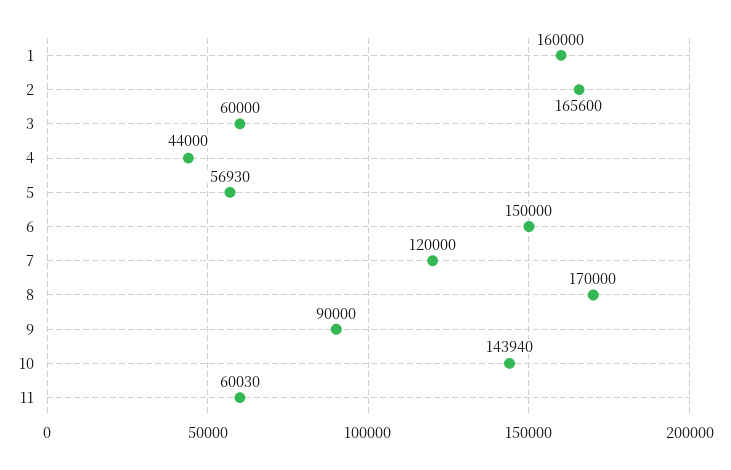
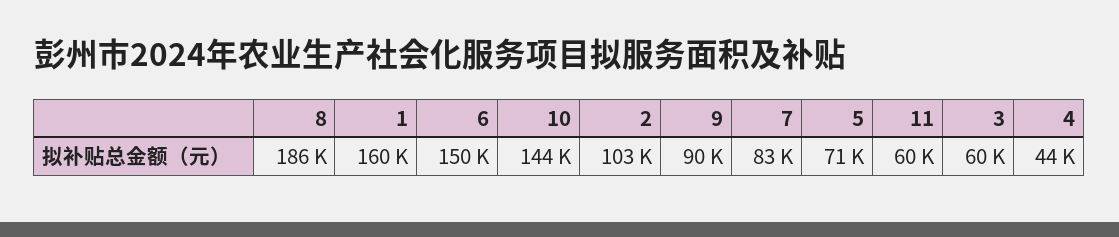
  {
    "1": 160000,
-   "2": 165600,
+   "2": 103000,
    "3": 60000,
    "4": 44000,
-   "5": 56930,
+   "5": 71000,
    "6": 150000,
-   "7": 120000,
+   "7": 83000,
-   "8": 170000,
+   "8": 186000,
    "9": 90000,
    "10": 143940,
    "11": 60030
  }

